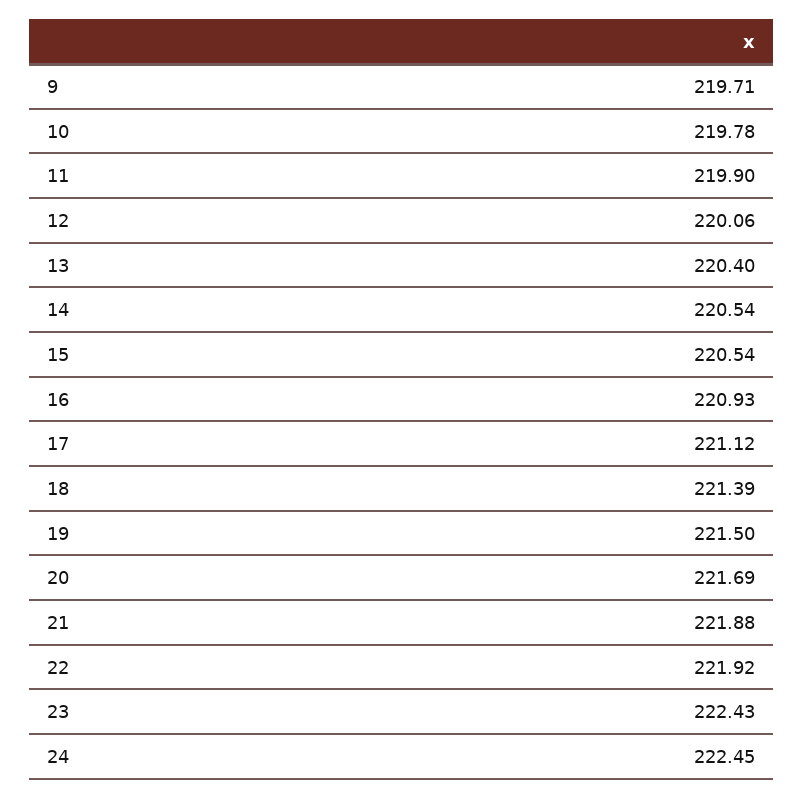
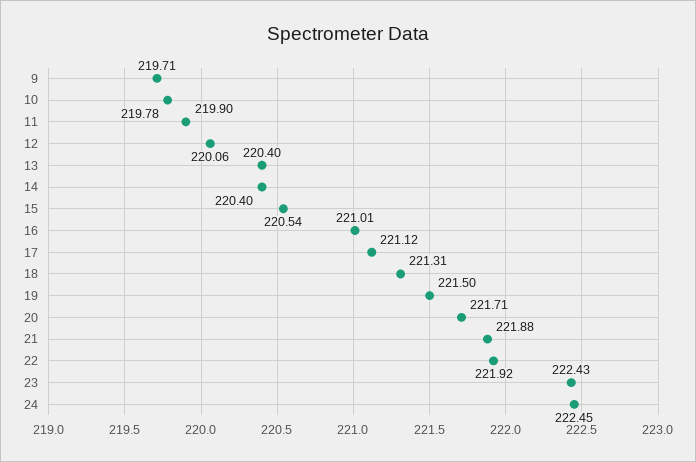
  {
    "9": 219.71,
    "10": 219.78,
    "11": 219.9,
    "12": 220.06,
    "13": 220.4,
-   "14": 220.54,
+   "14": 220.4,
    "15": 220.54,
-   "16": 220.93,
+   "16": 221.01,
    "17": 221.12,
-   "18": 221.39,
+   "18": 221.31,
    "19": 221.5,
-   "20": 221.69,
+   "20": 221.71,
    "21": 221.88,
    "22": 221.92,
    "23": 222.43,
    "24": 222.45
  }

